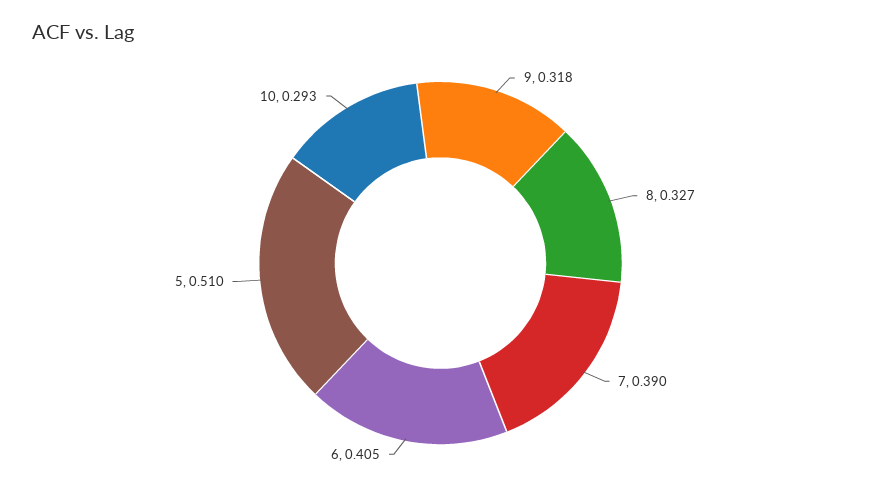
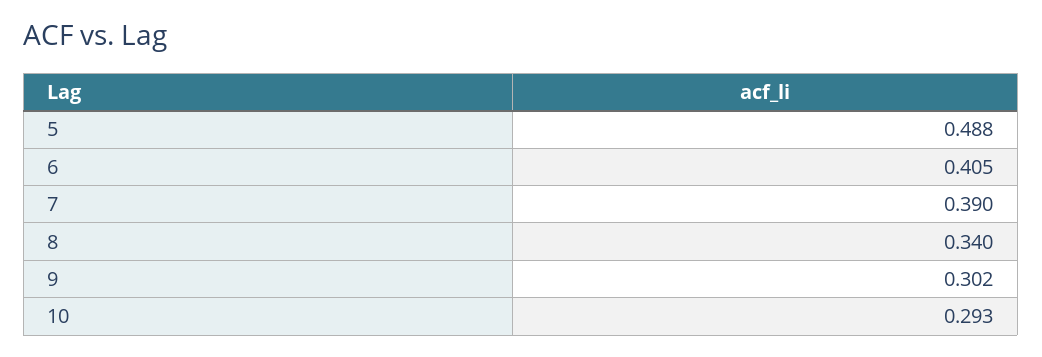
  {
-   "9": 0.318,
+   "9": 0.302,
-   "8": 0.327,
+   "8": 0.34,
    "7": 0.39,
    "6": 0.405,
-   "5": 0.51,
+   "5": 0.488,
    "10": 0.293
  }

